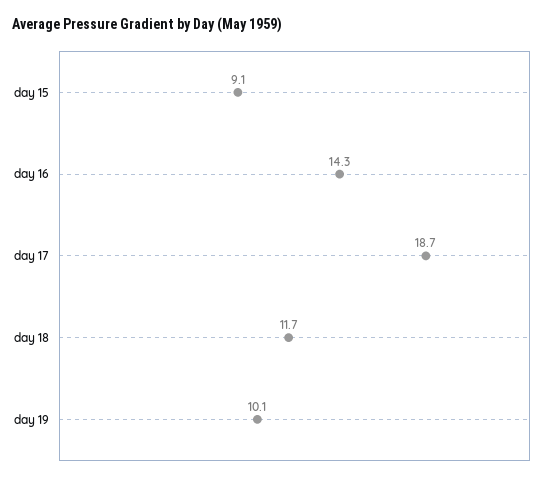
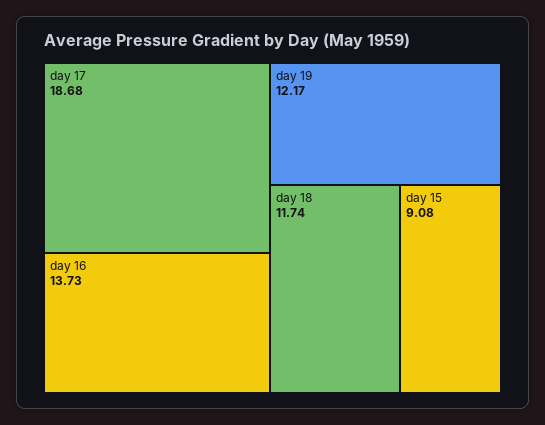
  {
    "day 15": 9.08,
-   "day 16": 14.3,
+   "day 16": 13.73,
    "day 17": 18.68,
    "day 18": 11.74,
-   "day 19": 10.1
+   "day 19": 12.17
  }

